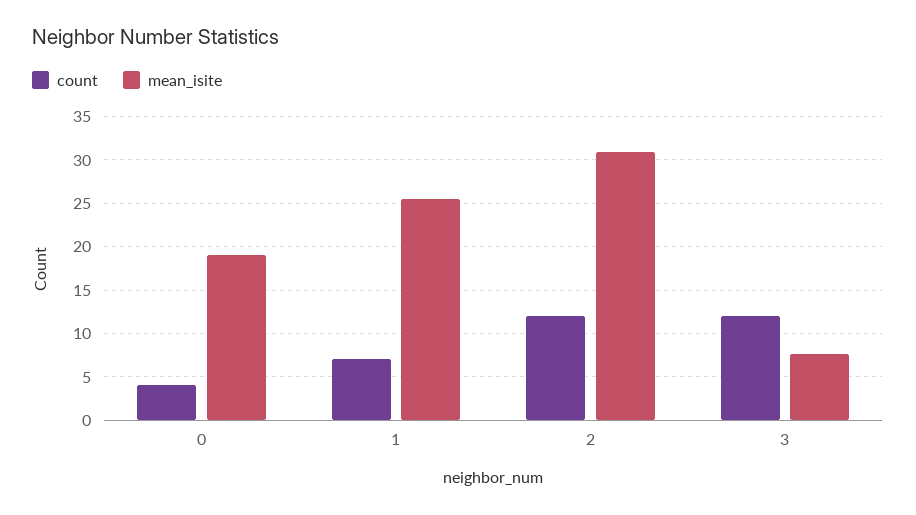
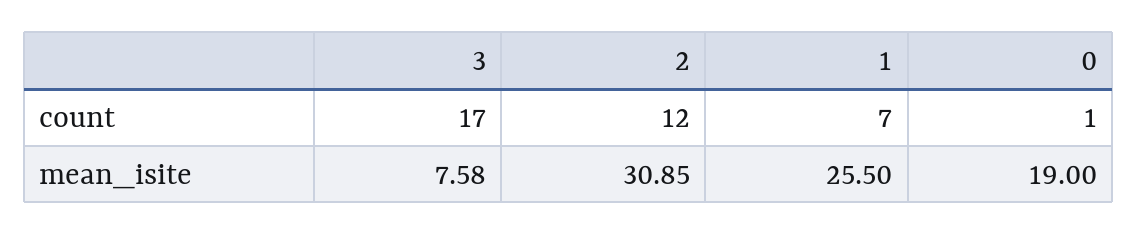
  {
    "count": {
-     "0": 4,
+     "0": 1,
      "1": 7,
      "2": 12,
-     "3": 12
+     "3": 17
    },
    "mean_isite": {
      "0": 19,
      "1": 25.5,
      "2": 30.85,
      "3": 7.58
    }
  }

